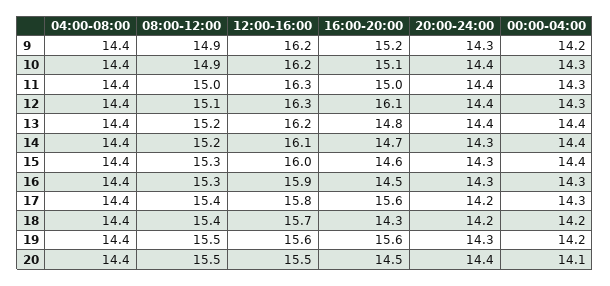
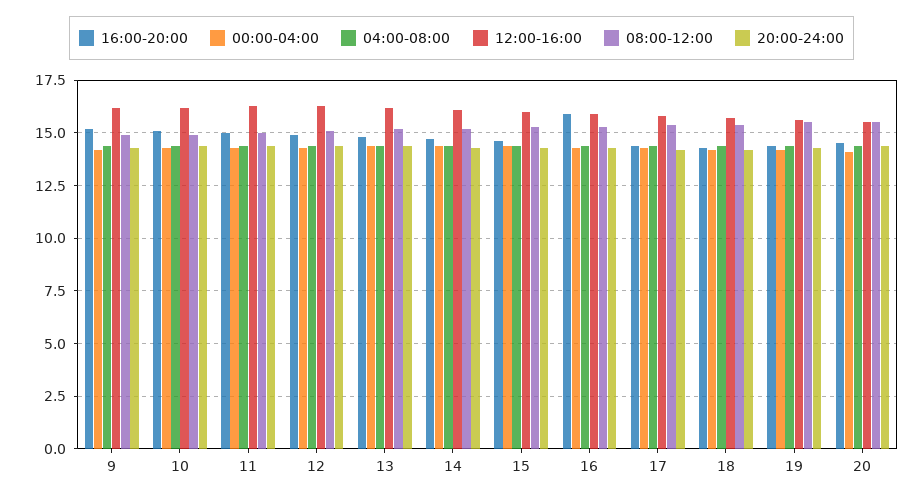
  {
    "04:00-08:00": {
      "9": 14.4,
      "10": 14.4,
      "11": 14.4,
      "12": 14.4,
      "13": 14.4,
      "14": 14.4,
      "15": 14.4,
      "16": 14.4,
      "17": 14.4,
      "18": 14.4,
      "19": 14.4,
      "20": 14.4
    },
    "08:00-12:00": {
      "9": 14.9,
      "10": 14.9,
      "11": 15,
      "12": 15.1,
      "13": 15.2,
      "14": 15.2,
      "15": 15.3,
      "16": 15.3,
      "17": 15.4,
      "18": 15.4,
      "19": 15.5,
      "20": 15.5
    },
    "12:00-16:00": {
      "9": 16.2,
      "10": 16.2,
      "11": 16.3,
      "12": 16.3,
      "13": 16.2,
      "14": 16.1,
      "15": 16,
      "16": 15.9,
      "17": 15.8,
      "18": 15.7,
      "19": 15.6,
      "20": 15.5
    },
    "16:00-20:00": {
      "9": 15.2,
      "10": 15.1,
      "11": 15,
-     "12": 16.1,
+     "12": 15,
      "13": 14.8,
      "14": 14.7,
      "15": 14.6,
-     "16": 14.5,
+     "16": 16,
-     "17": 15.6,
+     "17": 14.5,
      "18": 14.3,
-     "19": 15.6,
+     "19": 14.5,
      "20": 14.5
    },
    "20:00-24:00": {
      "9": 14.3,
      "10": 14.4,
      "11": 14.4,
      "12": 14.4,
      "13": 14.4,
      "14": 14.3,
      "15": 14.3,
      "16": 14.3,
      "17": 14.2,
      "18": 14.2,
      "19": 14.3,
      "20": 14.4
    },
    "00:00-04:00": {
      "9": 14.2,
      "10": 14.3,
      "11": 14.3,
      "12": 14.3,
      "13": 14.4,
      "14": 14.4,
      "15": 14.4,
      "16": 14.3,
      "17": 14.3,
      "18": 14.2,
      "19": 14.2,
      "20": 14.1
    }
  }

